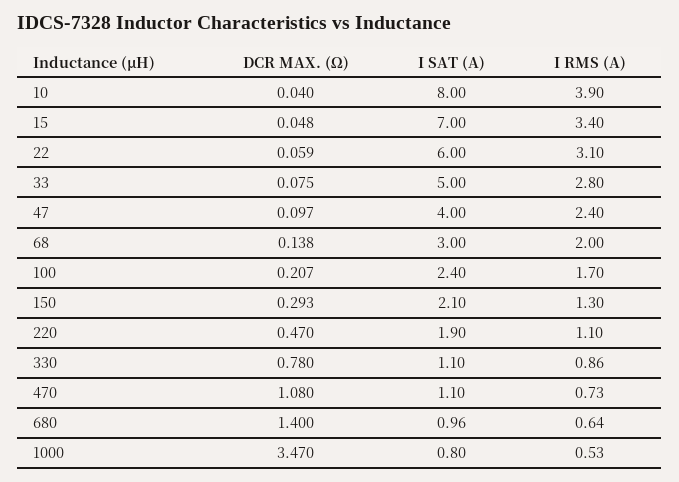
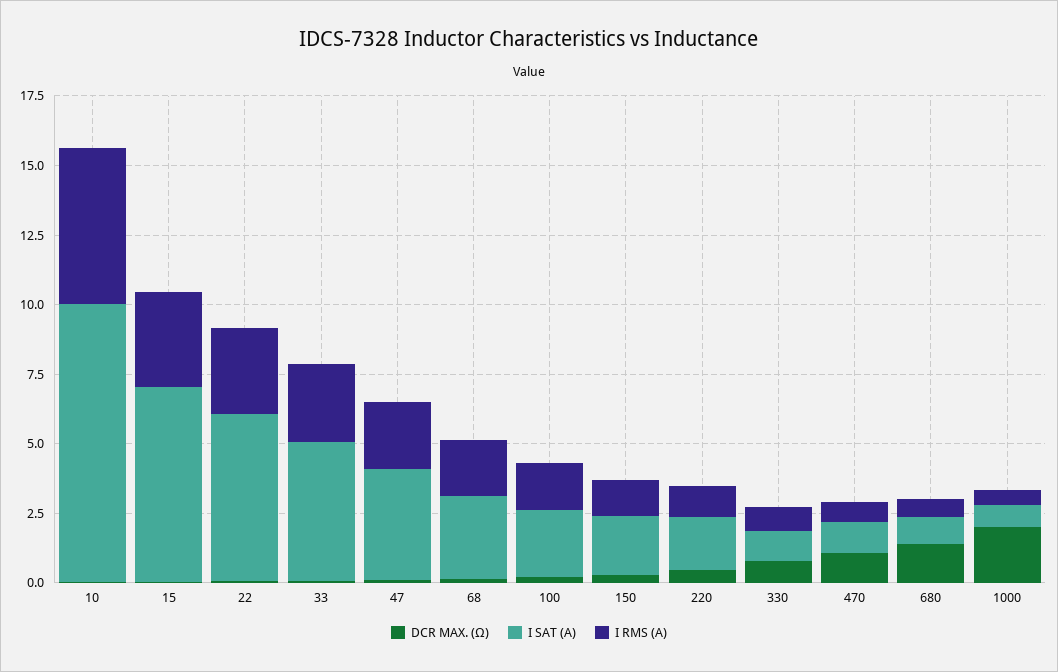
  {
    "DCR MAX. (Ω)": {
      "10": 0.04,
      "15": 0.048,
      "22": 0.059,
      "33": 0.075,
      "47": 0.097,
      "68": 0.138,
      "100": 0.207,
      "150": 0.293,
      "220": 0.47,
      "330": 0.78,
      "470": 1.08,
      "680": 1.4,
-     "1000": 3.47
+     "1000": 2
    },
    "I SAT (A)": {
-     "10": 8,
+     "10": 10,
      "15": 7,
      "22": 6,
      "33": 5,
      "47": 4,
      "68": 3,
      "100": 2.4,
      "150": 2.1,
      "220": 1.9,
      "330": 1.1,
      "470": 1.1,
      "680": 0.96,
      "1000": 0.8
    },
    "I RMS (A)": {
-     "10": 3.9,
+     "10": 5.5,
      "15": 3.4,
      "22": 3.1,
      "33": 2.8,
      "47": 2.4,
      "68": 2,
      "100": 1.7,
      "150": 1.3,
      "220": 1.1,
      "330": 0.86,
      "470": 0.73,
      "680": 0.64,
      "1000": 0.53
    }
  }

